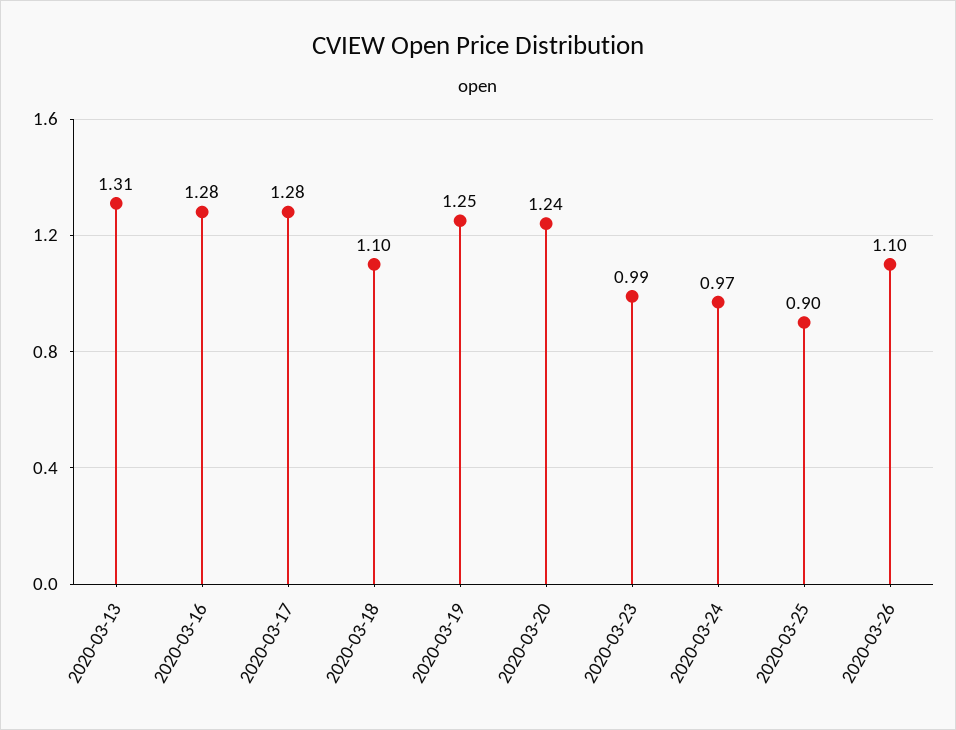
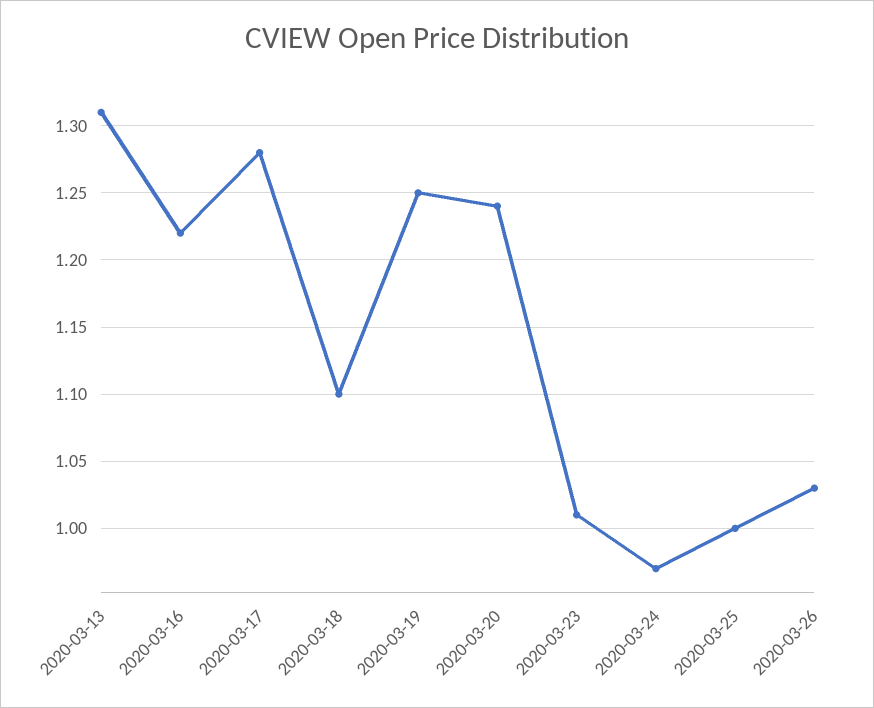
  {
    "2020-03-13": 1.31,
-   "2020-03-16": 1.28,
+   "2020-03-16": 1.22,
    "2020-03-17": 1.28,
    "2020-03-18": 1.1,
    "2020-03-19": 1.25,
    "2020-03-20": 1.24,
-   "2020-03-23": 0.99,
+   "2020-03-23": 1.01,
    "2020-03-24": 0.97,
-   "2020-03-25": 0.9,
+   "2020-03-25": 1,
-   "2020-03-26": 1.1
+   "2020-03-26": 1.03
  }

